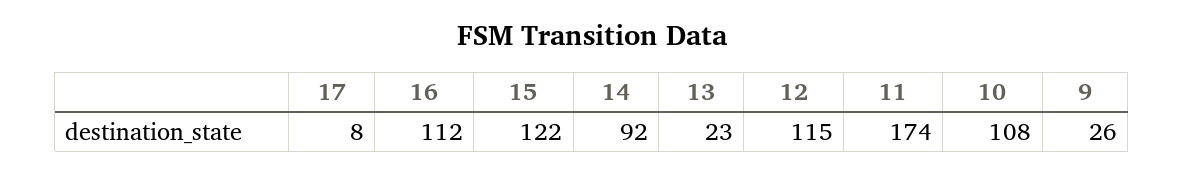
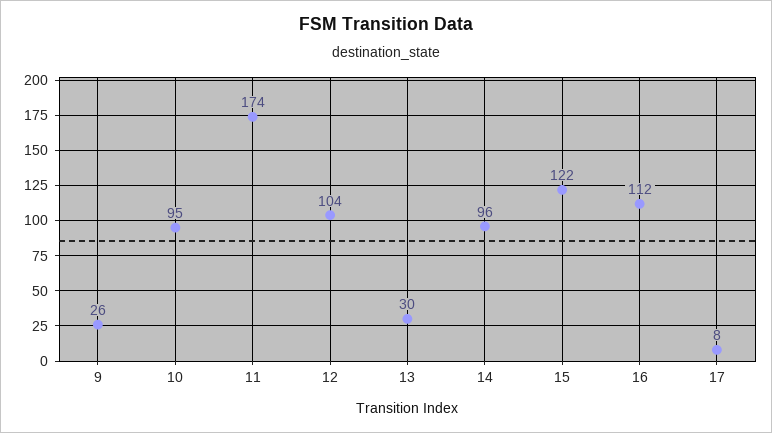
  {
    "17": 8,
    "16": 112,
    "15": 122,
-   "14": 92,
+   "14": 96,
-   "13": 23,
+   "13": 30,
-   "12": 115,
+   "12": 104,
    "11": 174,
-   "10": 108,
+   "10": 95,
    "9": 26
  }

